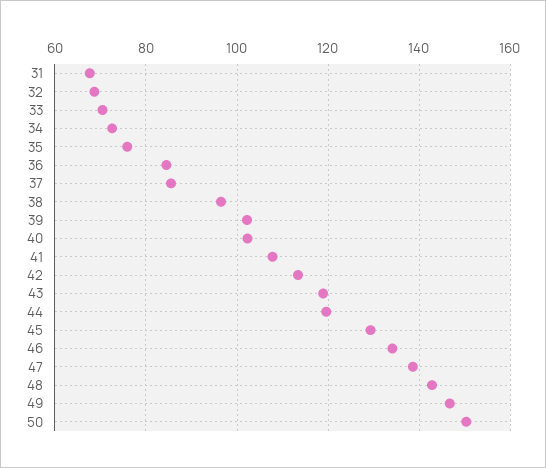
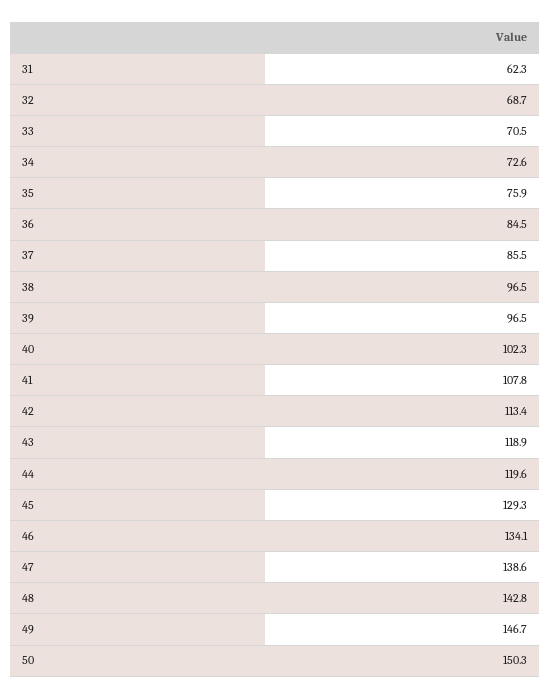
  {
-   "31": 68,
+   "31": 62.3,
    "32": 68.7,
    "33": 70.5,
    "34": 72.6,
    "35": 75.9,
    "36": 84.5,
    "37": 85.5,
    "38": 96.5,
-   "39": 102,
+   "39": 96.5,
    "40": 102.3,
    "41": 107.8,
    "42": 113.4,
    "43": 118.9,
    "44": 119.6,
    "45": 129.3,
    "46": 134.1,
    "47": 138.6,
    "48": 142.8,
    "49": 146.7,
    "50": 150.3
  }

